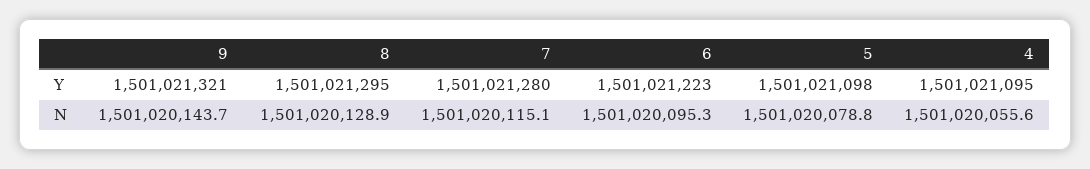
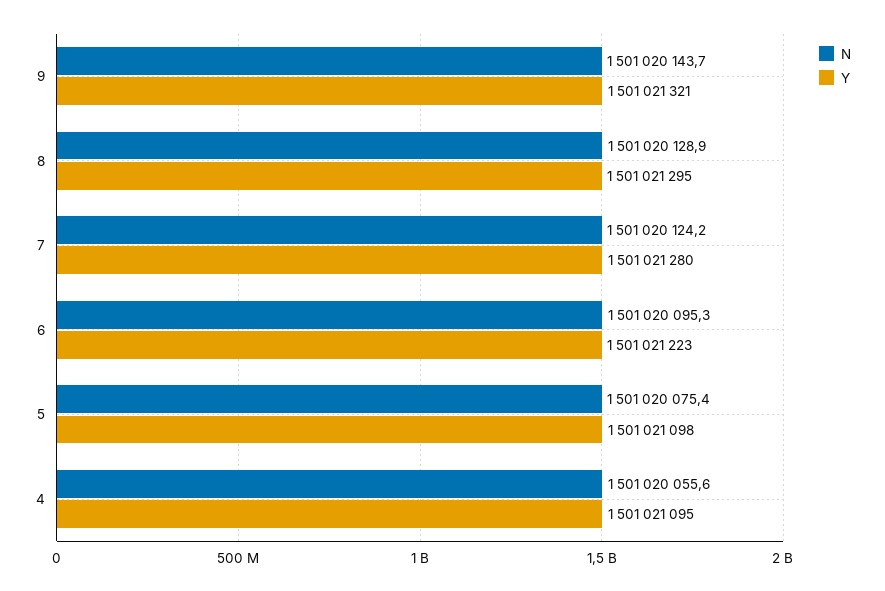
  {
    "Y": {
      "9": 1501021321,
      "8": 1501021295,
      "7": 1501021280,
      "6": 1501021223,
      "5": 1501021098,
      "4": 1501021095
    },
    "N": {
      "9": 1501020143.7,
      "8": 1501020128.9,
-     "7": 1501020115.1,
+     "7": 1501020124.2,
      "6": 1501020095.3,
-     "5": 1501020078.8,
+     "5": 1501020075.4,
      "4": 1501020055.6
    }
  }

